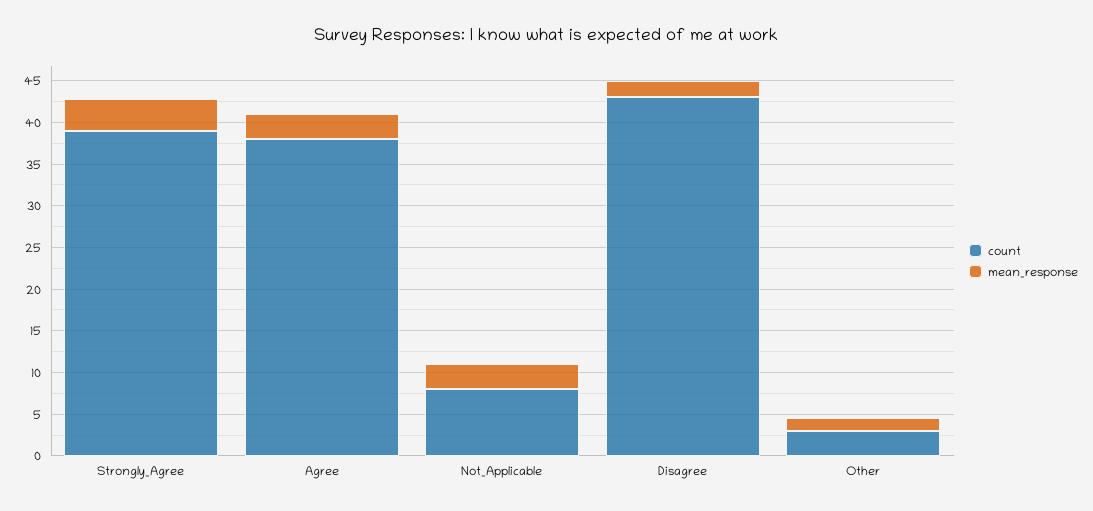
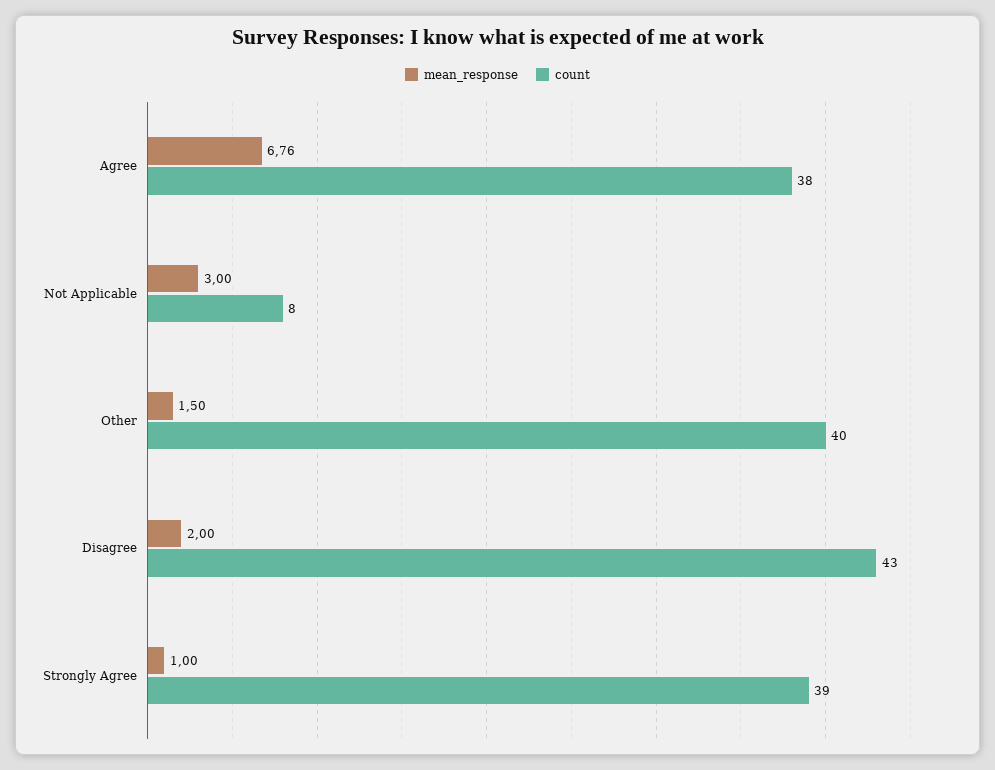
  {
    "count": {
      "Strongly_Agree": 39,
      "Agree": 38,
      "Not_Applicable": 8,
      "Disagree": 43,
-     "Other": 3
+     "Other": 40
    },
    "mean_response": {
-     "Strongly_Agree": 4,
+     "Strongly_Agree": 1,
-     "Agree": 3,
+     "Agree": 6.76,
      "Not_Applicable": 3,
      "Disagree": 2,
      "Other": 1.5
    }
  }

